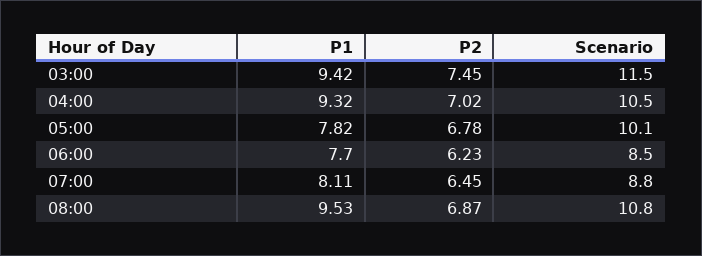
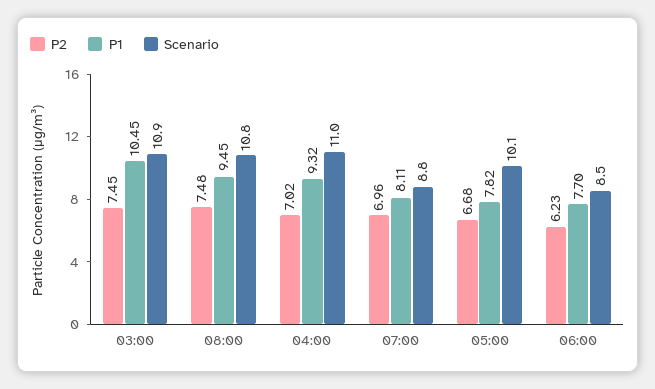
  {
    "P1": {
-     "03:00": 9.42,
+     "03:00": 10.45,
      "04:00": 9.32,
      "05:00": 7.82,
      "06:00": 7.7,
      "07:00": 8.11,
-     "08:00": 9.53
+     "08:00": 9.45
    },
    "P2": {
      "03:00": 7.45,
      "04:00": 7.02,
-     "05:00": 6.78,
+     "05:00": 6.68,
      "06:00": 6.23,
-     "07:00": 6.45,
+     "07:00": 6.96,
-     "08:00": 6.87
+     "08:00": 7.48
    },
    "Scenario": {
-     "03:00": 11.5,
+     "03:00": 10.9,
-     "04:00": 10.5,
+     "04:00": 11,
      "05:00": 10.1,
      "06:00": 8.5,
      "07:00": 8.8,
      "08:00": 10.8
    }
  }

